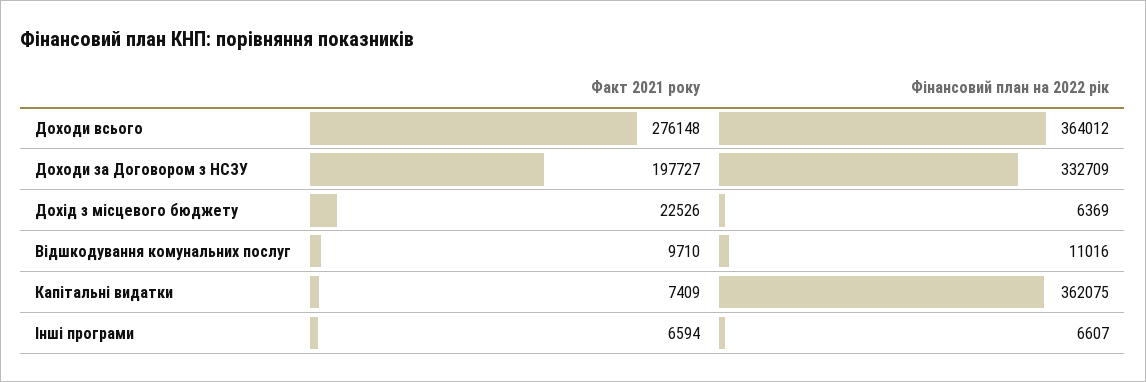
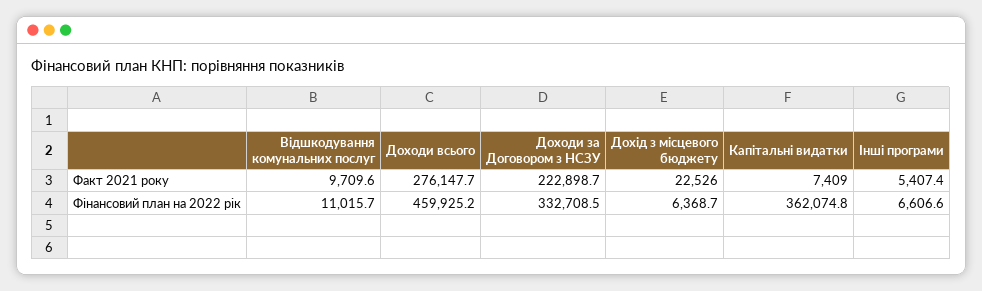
  {
    "Факт 2021 року": {
      "Доходи всього": 276147.7,
-     "Доходи за Договором з НСЗУ": 197727,
+     "Доходи за Договором з НСЗУ": 222898.7,
      "Дохід з місцевого бюджету": 22526,
      "Відшкодування комунальних послуг": 9709.6,
      "Капітальні видатки": 7409,
-     "Інші програми": 6594
+     "Інші програми": 5407.4
    },
    "Фінансовий план на 2022 рік": {
-     "Доходи всього": 364012,
+     "Доходи всього": 459925.2,
      "Доходи за Договором з НСЗУ": 332708.5,
      "Дохід з місцевого бюджету": 6368.7,
      "Відшкодування комунальних послуг": 11015.7,
      "Капітальні видатки": 362074.8,
      "Інші програми": 6606.6
    }
  }

